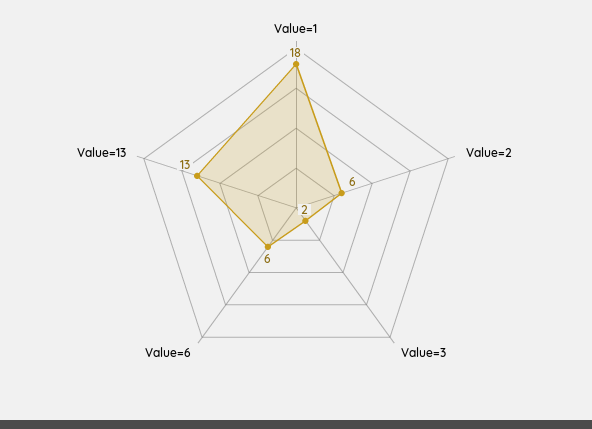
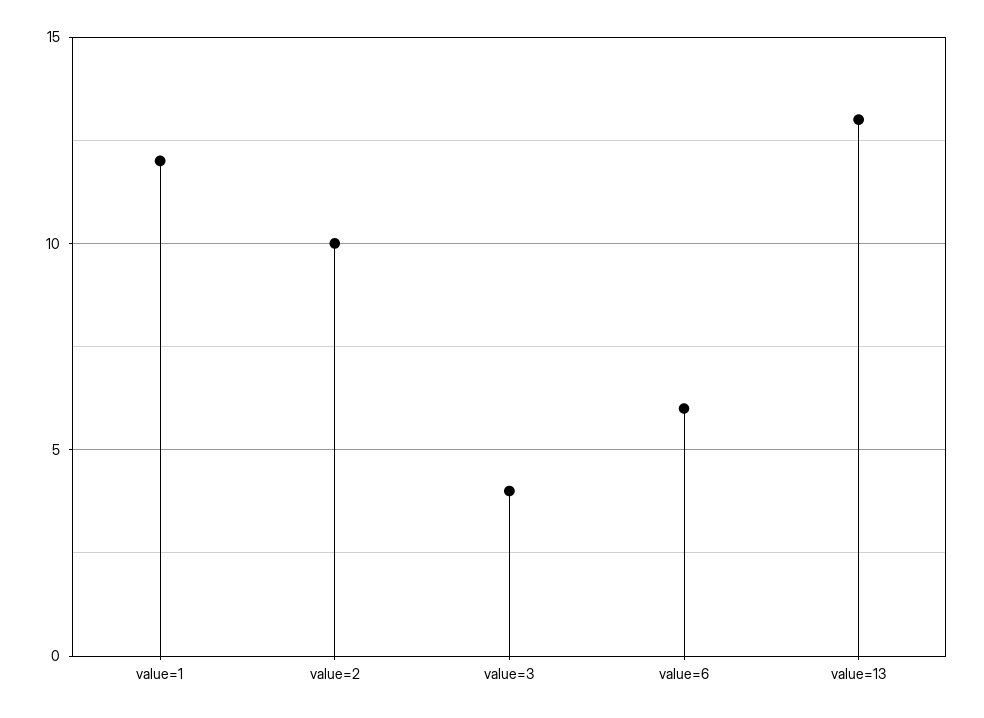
  {
-   "Value=1": 18,
+   "Value=1": 12,
-   "Value=2": 6,
+   "Value=2": 10,
-   "Value=3": 2,
+   "Value=3": 4,
    "Value=6": 6,
    "Value=13": 13
  }

